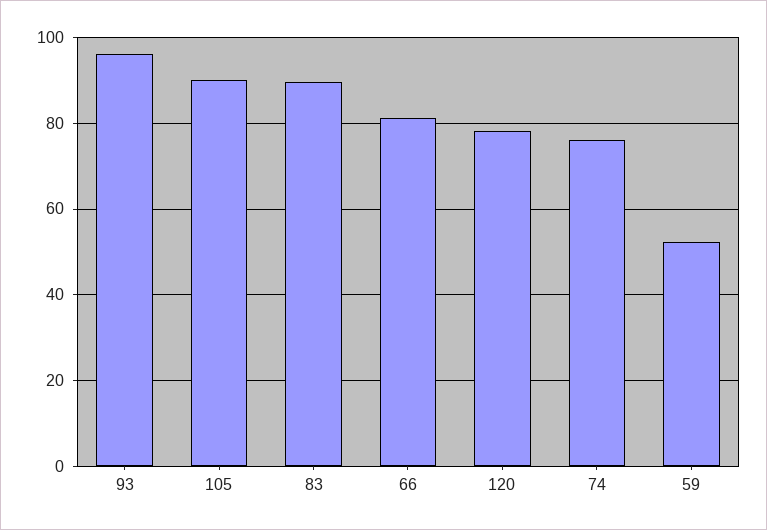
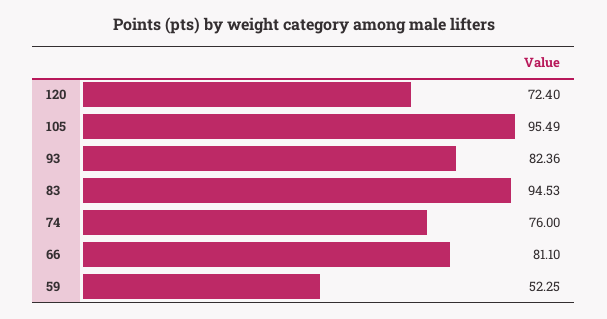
  {
-   "93": 96,
+   "93": 82.36,
-   "105": 90,
+   "105": 95.49,
-   "83": 90,
+   "83": 94.53,
    "66": 81.1,
-   "120": 78,
+   "120": 72.4,
    "74": 76,
    "59": 52.25
  }

